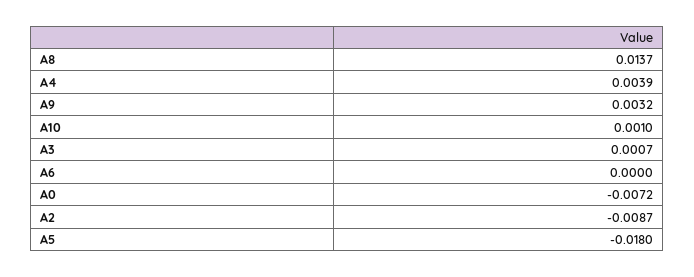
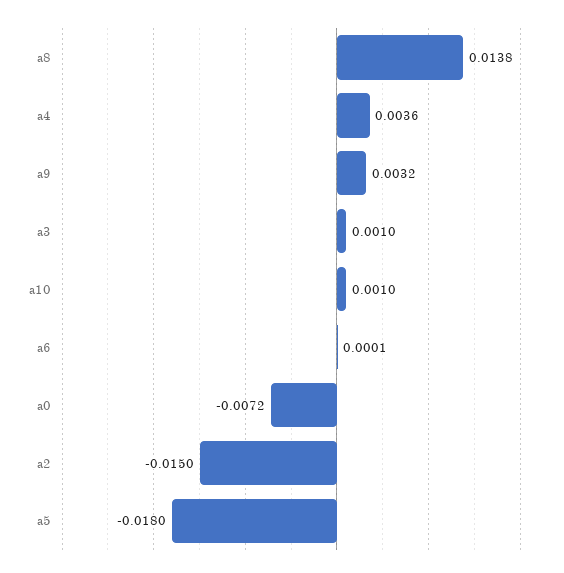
  {
-   "A8": 0.0137,
+   "A8": 0.0138,
-   "A4": 0.0039,
+   "A4": 0.0036,
    "A9": 0.0032,
    "A10": 0.001,
-   "A3": 0.0007,
+   "A3": 0.001,
-   "A6": 0,
+   "A6": 0.0001,
    "A0": -0.0072,
-   "A2": -0.0087,
+   "A2": -0.015,
    "A5": -0.018
  }

